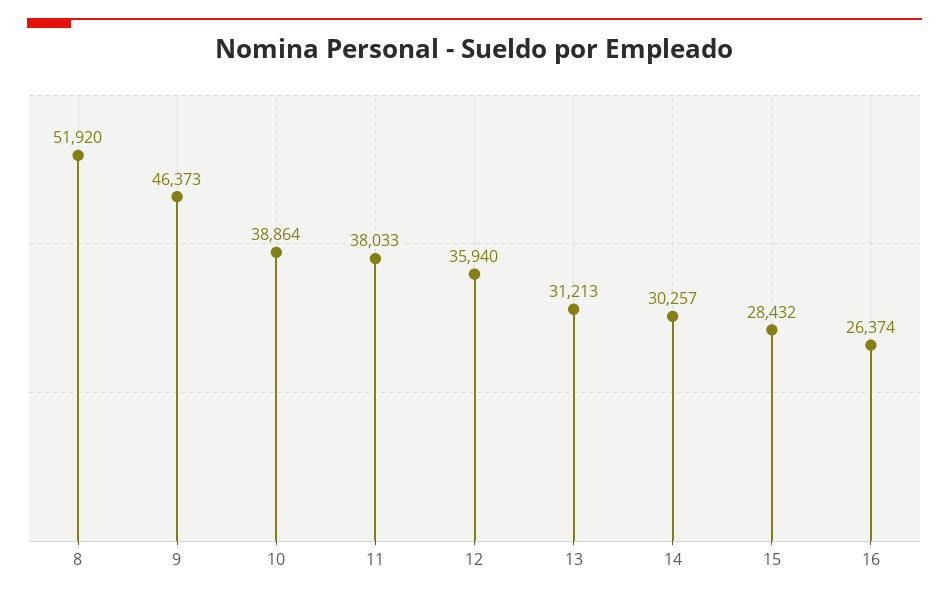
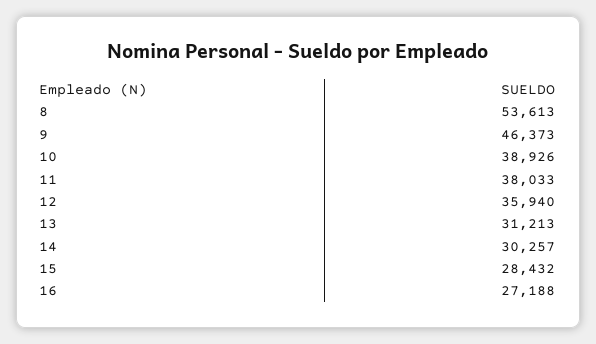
  {
-   "8": 51920,
+   "8": 53613,
    "9": 46373,
-   "10": 38864,
+   "10": 38926,
    "11": 38033,
    "12": 35940,
    "13": 31213,
    "14": 30257,
    "15": 28432,
-   "16": 26374
+   "16": 27188
  }

